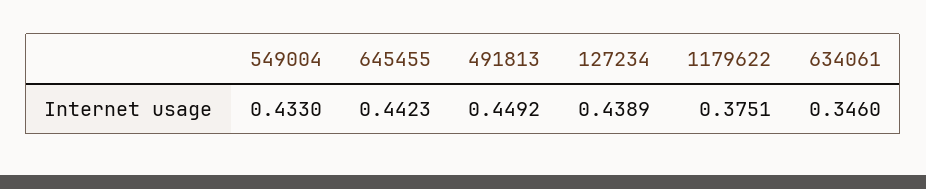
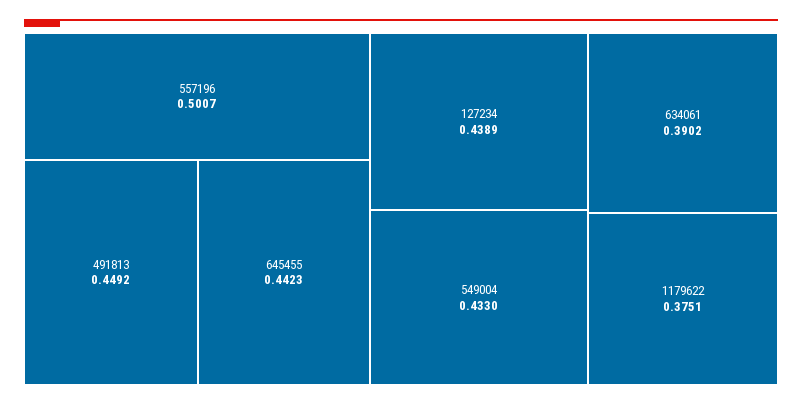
  {
    "549004": 0.433,
    "645455": 0.4423,
    "491813": 0.4492,
    "127234": 0.4389,
    "1179622": 0.3751,
-   "634061": 0.346
+   "634061": 0.3902,
+   "557196": 0.5007
  }

